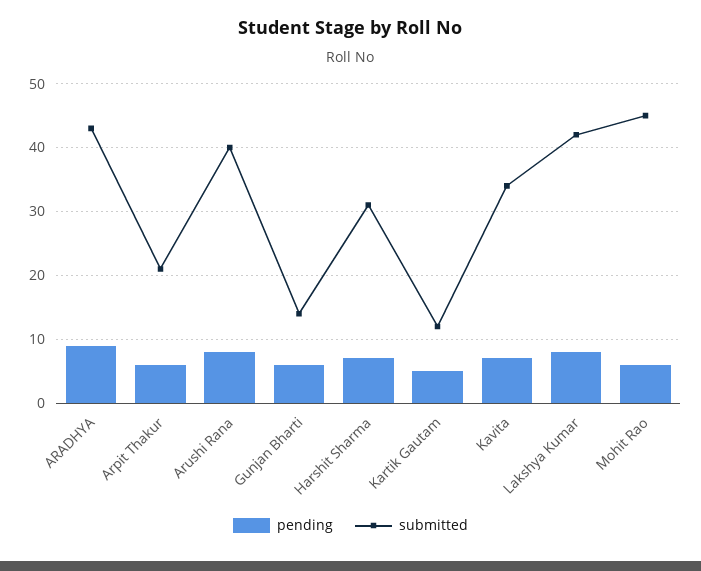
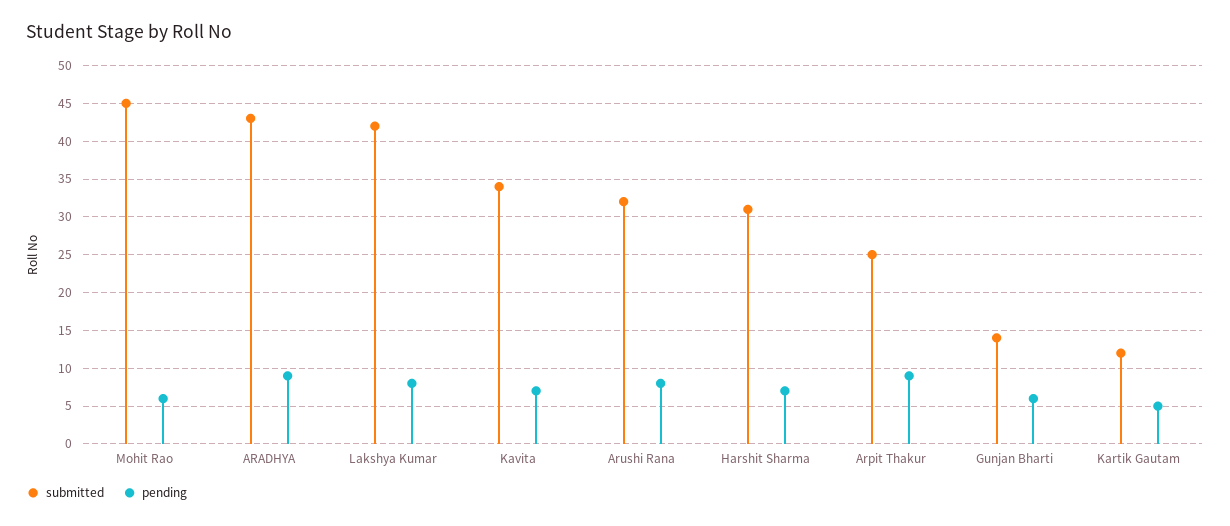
  {
    "pending": {
      "ARADHYA": 9,
-     "Arpit Thakur": 6,
+     "Arpit Thakur": 9,
      "Arushi Rana": 8,
      "Gunjan Bharti": 6,
      "Harshit Sharma": 7,
      "Kartik Gautam": 5,
      "Kavita": 7,
      "Lakshya Kumar": 8,
      "Mohit Rao": 6
    },
    "submitted": {
      "ARADHYA": 43,
-     "Arpit Thakur": 21,
+     "Arpit Thakur": 25,
-     "Arushi Rana": 40,
+     "Arushi Rana": 32,
      "Gunjan Bharti": 14,
      "Harshit Sharma": 31,
      "Kartik Gautam": 12,
      "Kavita": 34,
      "Lakshya Kumar": 42,
      "Mohit Rao": 45
    }
  }

